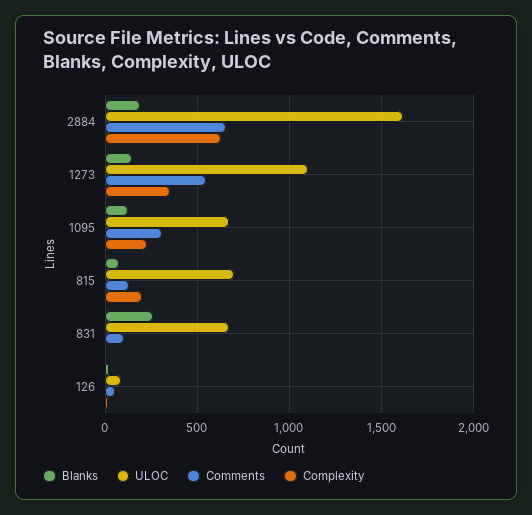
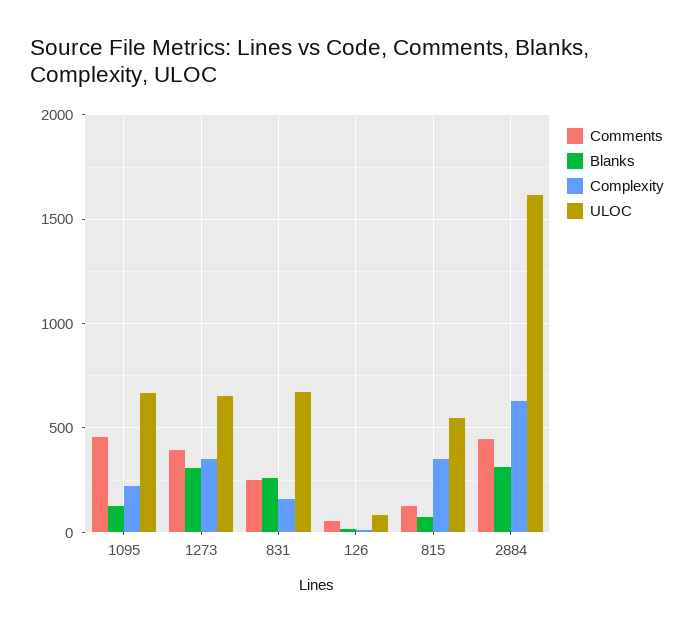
  {
    "Blanks": {
-     "2884": 200,
+     "2884": 300,
-     "1273": 150,
+     "1273": 300,
      "1095": 100,
      "815": 50,
      "831": 250,
      "126": 0
    },
    "ULOC": {
      "2884": 1600,
-     "1273": 1100,
+     "1273": 650,
      "1095": 650,
-     "815": 700,
+     "815": 550,
      "831": 650,
      "126": 100
    },
    "Comments": {
-     "2884": 650,
+     "2884": 450,
-     "1273": 550,
+     "1273": 400,
-     "1095": 300,
+     "1095": 450,
      "815": 150,
-     "831": 100,
+     "831": 250,
      "126": 50
    },
    "Complexity": {
      "2884": 650,
      "1273": 350,
      "1095": 200,
-     "815": 200,
+     "815": 350,
-     "831": 0,
+     "831": 150,
      "126": 0
    }
  }

